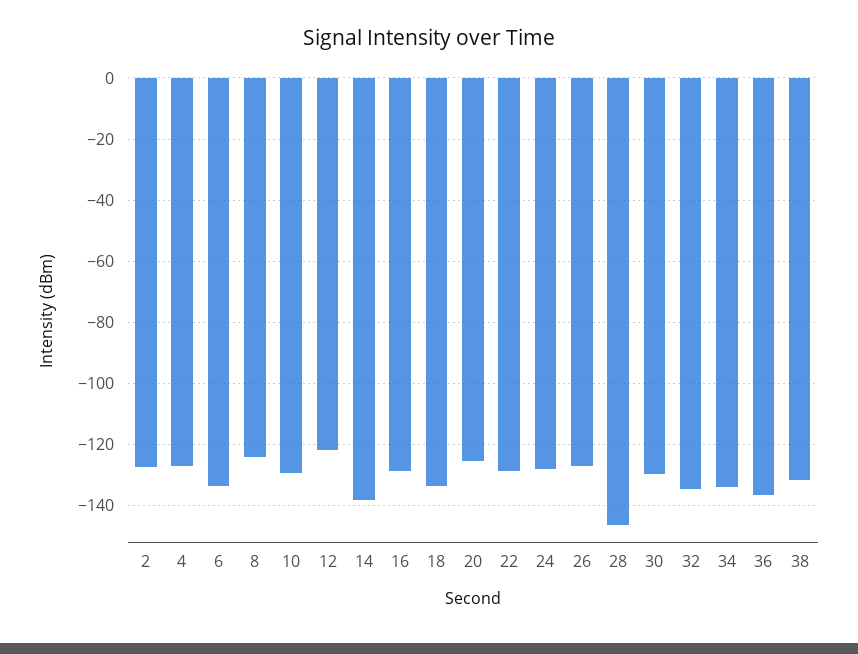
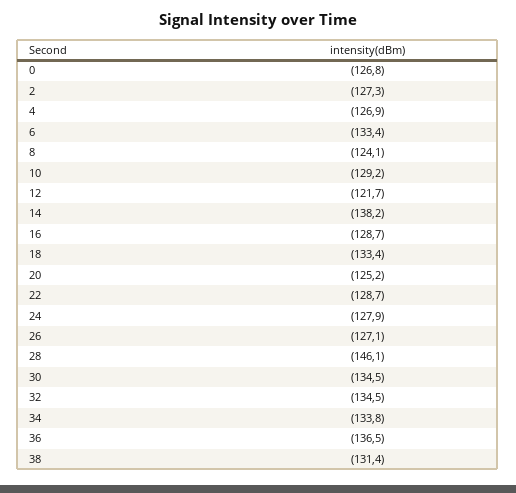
  {
    "2": -127.3,
    "4": -126.9,
    "6": -133.4,
    "8": -124.1,
    "10": -129.2,
    "12": -121.7,
    "14": -138.2,
    "16": -128.7,
    "18": -133.4,
    "20": -125.2,
    "22": -128.7,
    "24": -127.9,
    "26": -127.1,
    "28": -146.1,
-   "30": -130,
+   "30": -134.5,
    "32": -134.5,
    "34": -133.8,
    "36": -136.5,
-   "38": -131.4
+   "38": -131.4,
+   "0": -126.8
  }

